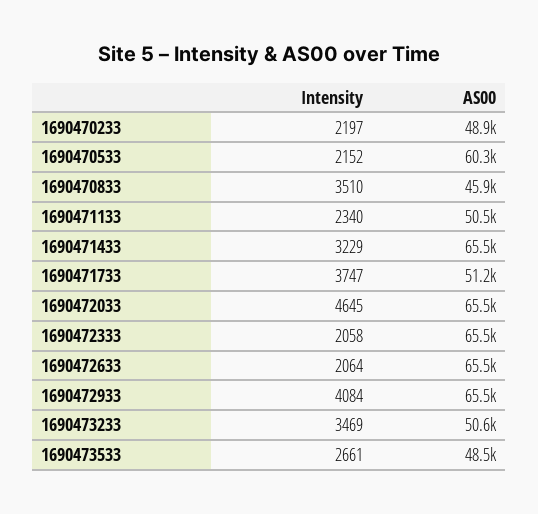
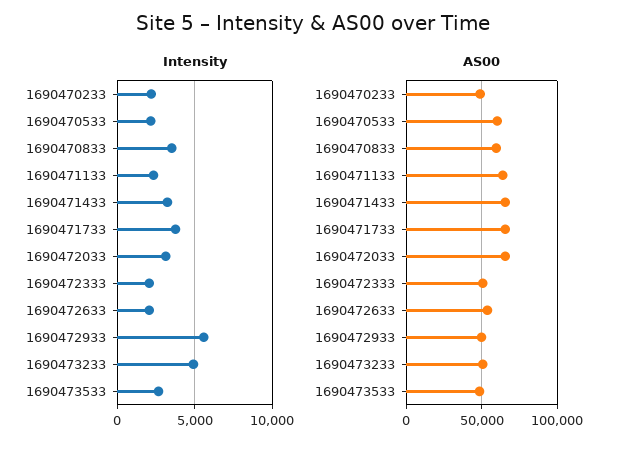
  {
    "Intensity": {
      "1690470233": 2197,
      "1690470533": 2152,
      "1690470833": 3510,
      "1690471133": 2340,
      "1690471433": 3229,
      "1690471733": 3747,
-     "1690472033": 4645,
+     "1690472033": 3000,
      "1690472333": 2058,
      "1690472633": 2064,
-     "1690472933": 4084,
+     "1690472933": 5500,
-     "1690473233": 3469,
+     "1690473233": 5000,
      "1690473533": 2661
    },
    "AS00": {
      "1690470233": 48900,
      "1690470533": 60300,
-     "1690470833": 45900,
+     "1690470833": 60000,
-     "1690471133": 50500,
+     "1690471133": 65000,
      "1690471433": 65500,
-     "1690471733": 51200,
+     "1690471733": 65000,
      "1690472033": 65500,
-     "1690472333": 65500,
+     "1690472333": 50000,
-     "1690472633": 65500,
+     "1690472633": 55000,
-     "1690472933": 65500,
+     "1690472933": 50000,
      "1690473233": 50600,
      "1690473533": 48500
    }
  }

